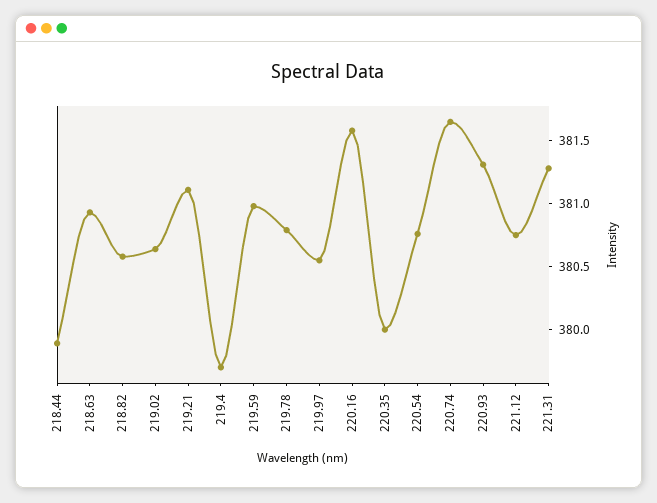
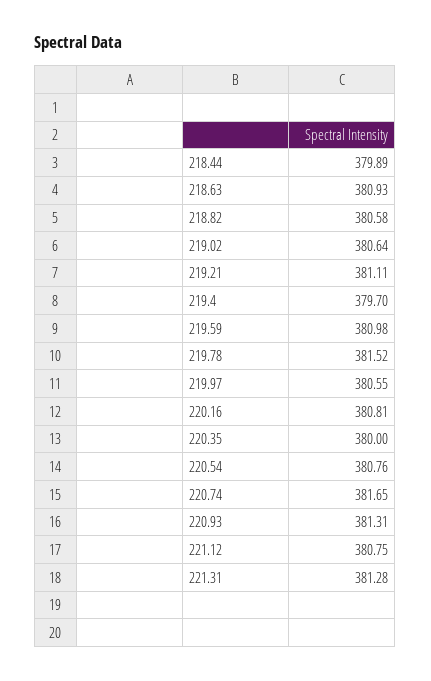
  {
    "218.44": 379.89,
    "218.63": 380.93,
    "218.82": 380.58,
    "219.02": 380.64,
    "219.21": 381.11,
    "219.4": 379.7,
    "219.59": 380.98,
-   "219.78": 380.8,
+   "219.78": 381.52,
    "219.97": 380.55,
-   "220.16": 381.6,
+   "220.16": 380.81,
    "220.35": 380,
    "220.54": 380.76,
    "220.74": 381.65,
    "220.93": 381.31,
    "221.12": 380.75,
    "221.31": 381.28
  }

